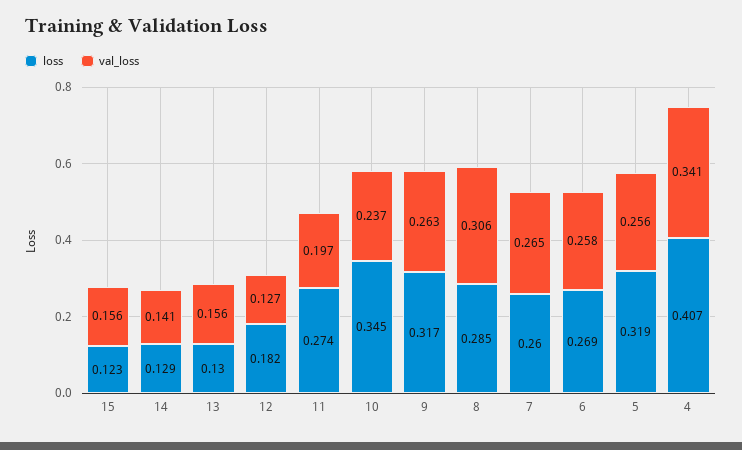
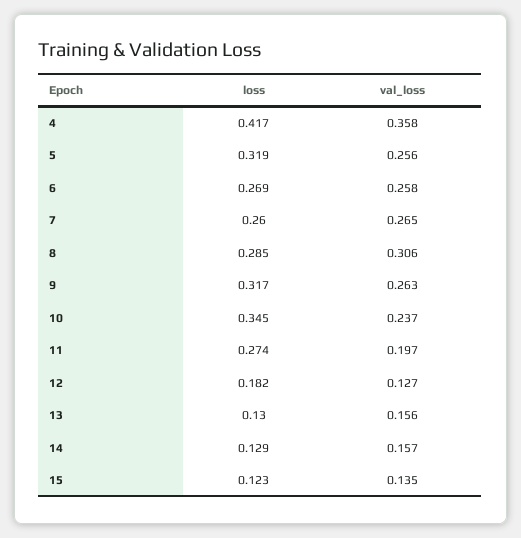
  {
    "loss": {
      "15": 0.123,
      "14": 0.129,
      "13": 0.13,
      "12": 0.182,
      "11": 0.274,
      "10": 0.345,
      "9": 0.317,
      "8": 0.285,
      "7": 0.26,
      "6": 0.269,
      "5": 0.319,
-     "4": 0.407
+     "4": 0.417
    },
    "val_loss": {
-     "15": 0.156,
+     "15": 0.135,
-     "14": 0.141,
+     "14": 0.157,
      "13": 0.156,
      "12": 0.127,
      "11": 0.197,
      "10": 0.237,
      "9": 0.263,
      "8": 0.306,
      "7": 0.265,
      "6": 0.258,
      "5": 0.256,
-     "4": 0.341
+     "4": 0.358
    }
  }

